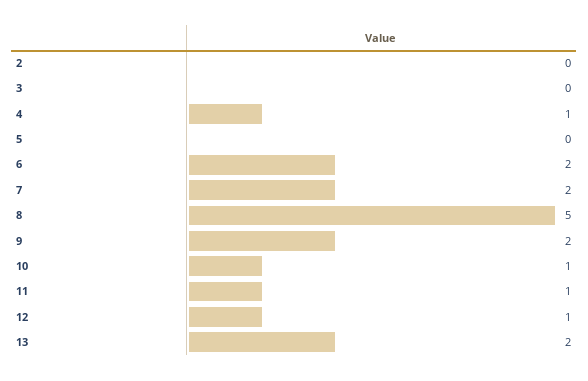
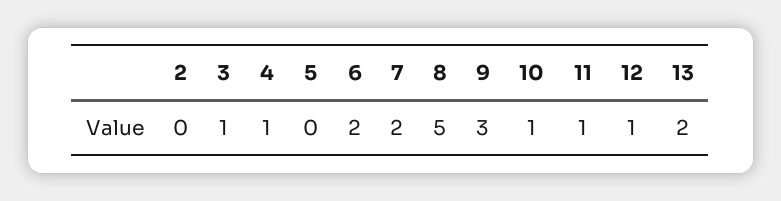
  {
    "2": 0,
-   "3": 0,
+   "3": 1,
    "4": 1,
    "5": 0,
    "6": 2,
    "7": 2,
    "8": 5,
-   "9": 2,
+   "9": 3,
    "10": 1,
    "11": 1,
    "12": 1,
    "13": 2
  }

